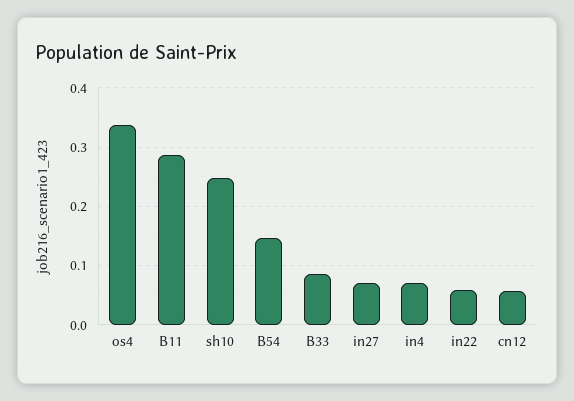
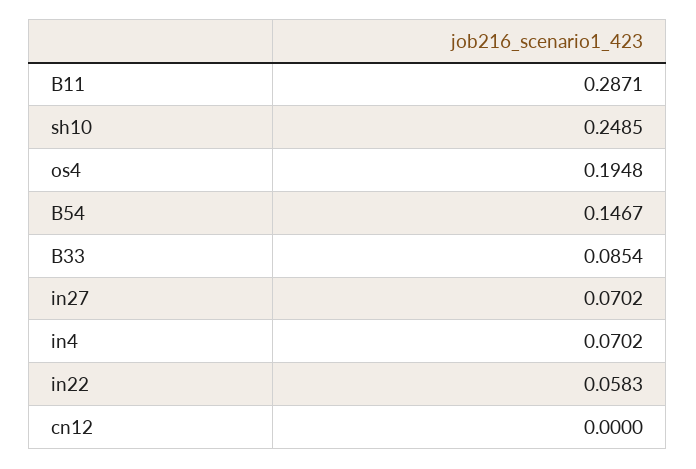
  {
-   "os4": 0.34,
+   "os4": 0.1948,
    "B11": 0.2871,
    "sh10": 0.2485,
    "B54": 0.1467,
    "B33": 0.0854,
    "in27": 0.0702,
    "in4": 0.0702,
    "in22": 0.0583,
-   "cn12": 0.06
+   "cn12": 0
  }

